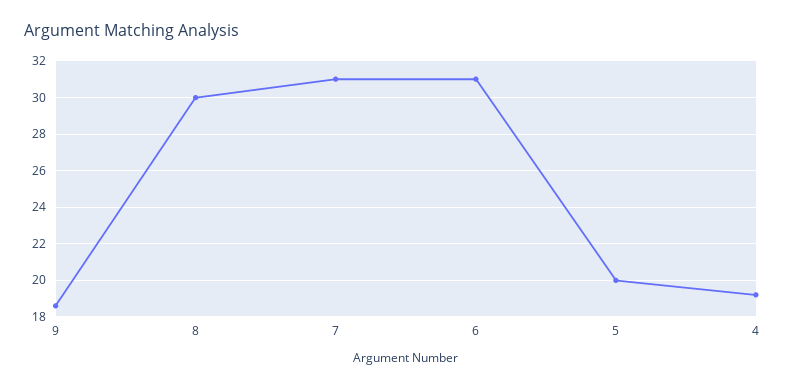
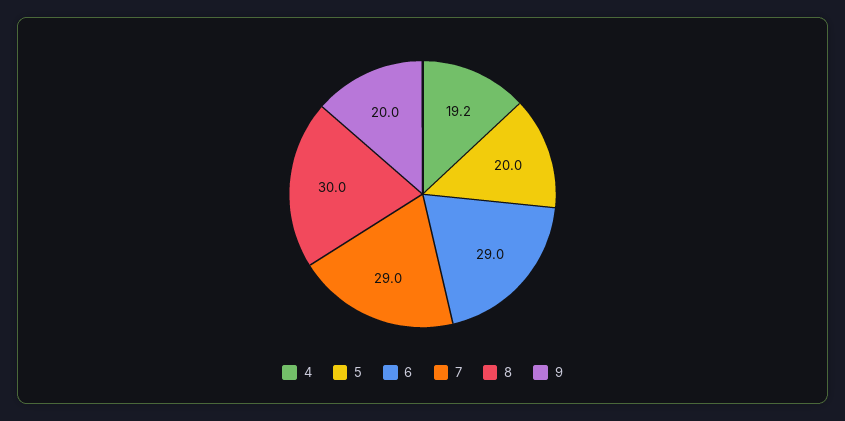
  {
-   "9": 18.5,
+   "9": 20,
    "8": 30,
-   "7": 31,
+   "7": 29,
-   "6": 31,
+   "6": 29,
    "5": 20,
    "4": 19.2
  }

